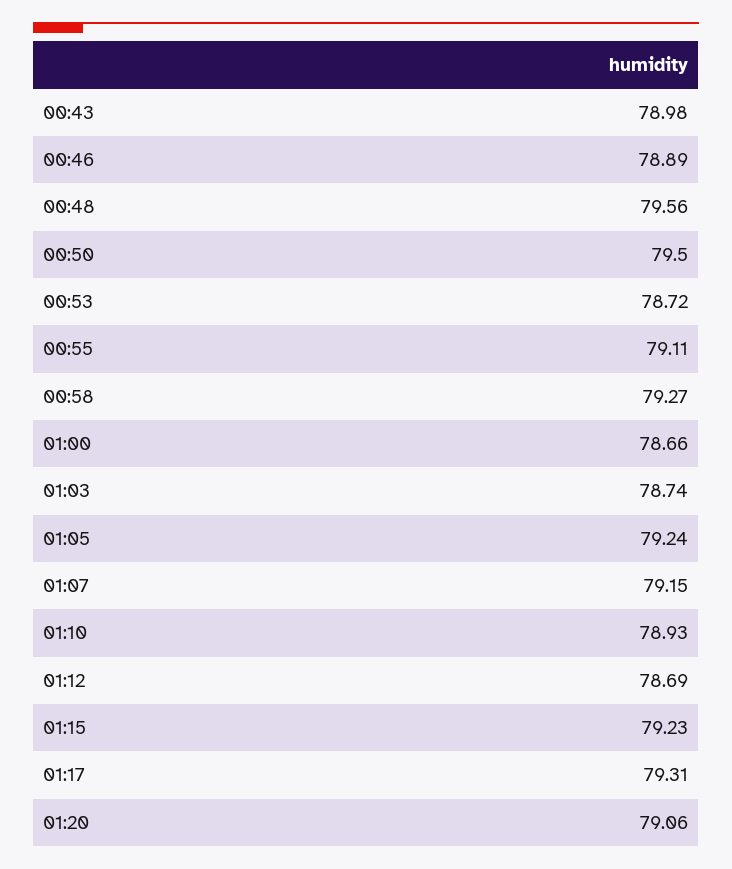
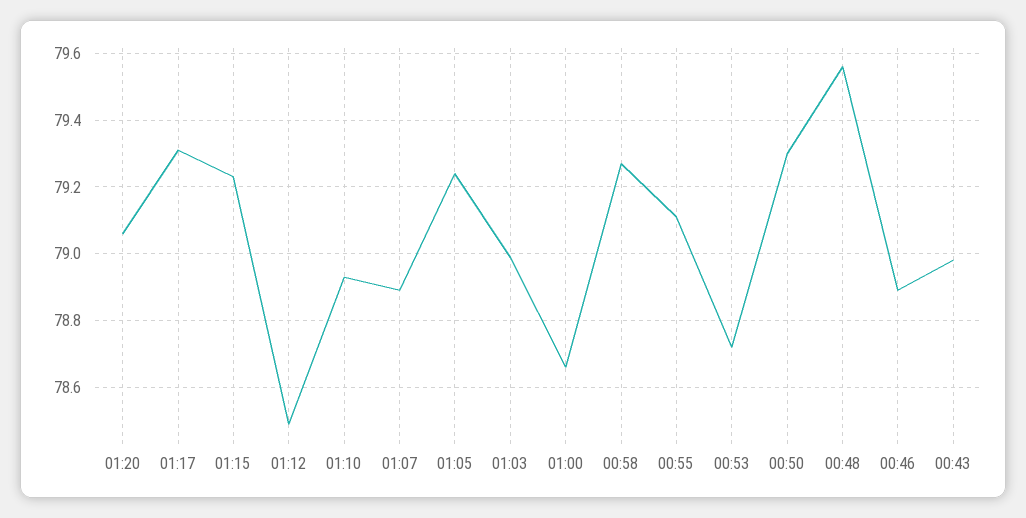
  {
    "00:43": 78.98,
    "00:46": 78.89,
    "00:48": 79.56,
-   "00:50": 79.5,
+   "00:50": 79.3,
    "00:53": 78.72,
    "00:55": 79.11,
    "00:58": 79.27,
    "01:00": 78.66,
-   "01:03": 78.74,
+   "01:03": 79,
    "01:05": 79.24,
-   "01:07": 79.15,
+   "01:07": 78.9,
    "01:10": 78.93,
-   "01:12": 78.69,
+   "01:12": 78.5,
    "01:15": 79.23,
    "01:17": 79.31,
    "01:20": 79.06
  }

